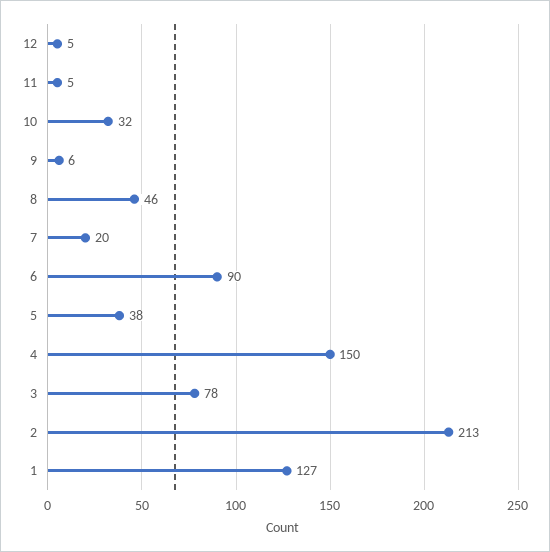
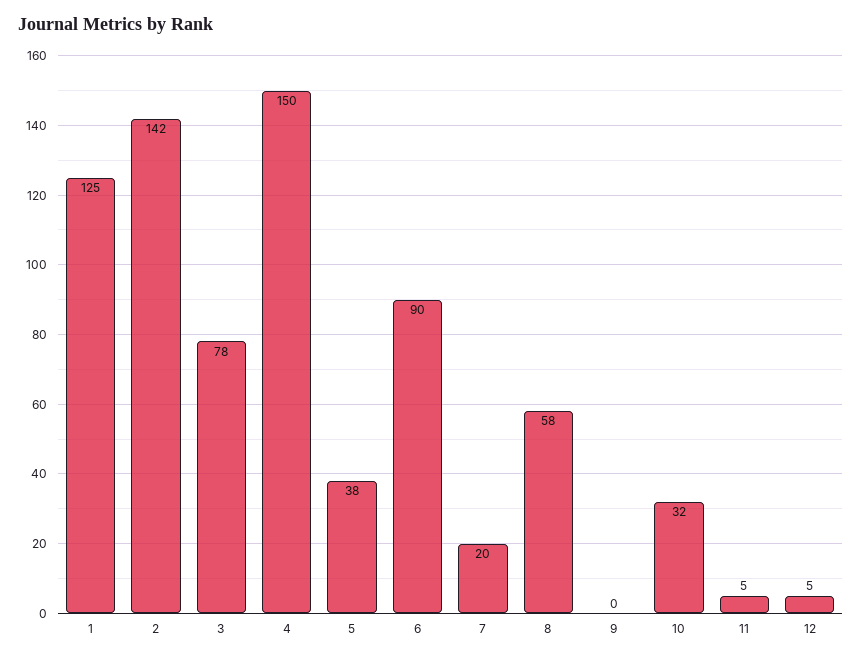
  {
    "12": 5,
    "11": 5,
    "10": 32,
-   "9": 6,
+   "9": 0,
-   "8": 46,
+   "8": 58,
    "7": 20,
    "6": 90,
    "5": 38,
    "4": 150,
    "3": 78,
-   "2": 213,
+   "2": 142,
-   "1": 127
+   "1": 125
  }

